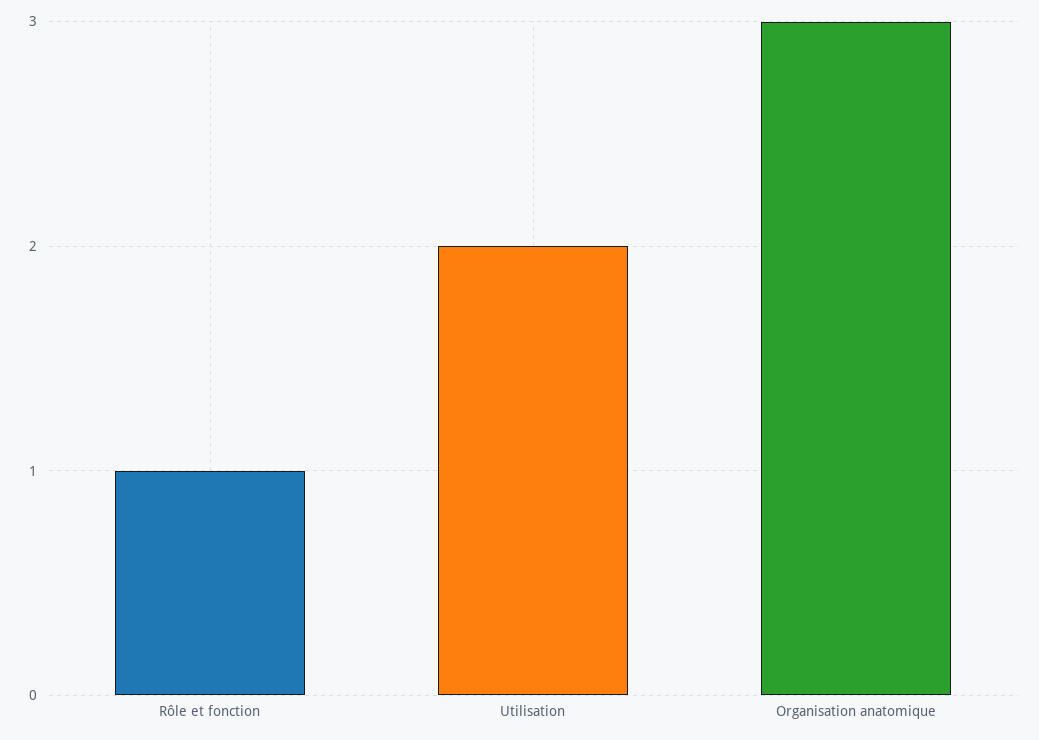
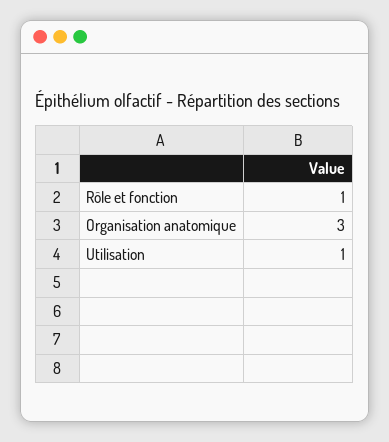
  {
    "Rôle et fonction": 1,
-   "Utilisation": 2,
+   "Utilisation": 1,
    "Organisation anatomique": 3
  }

